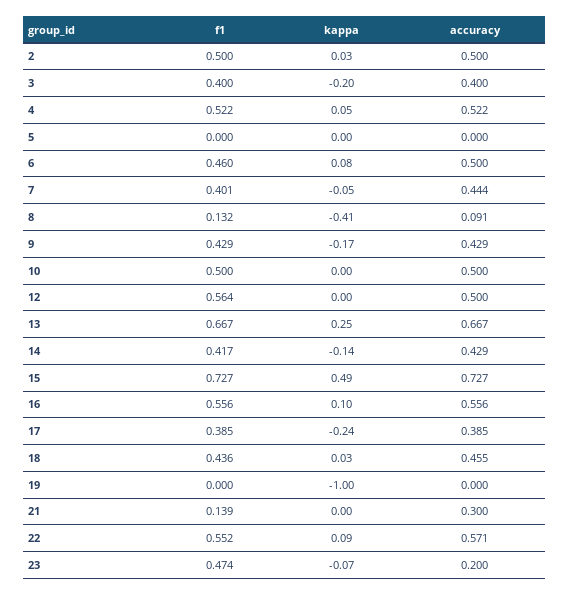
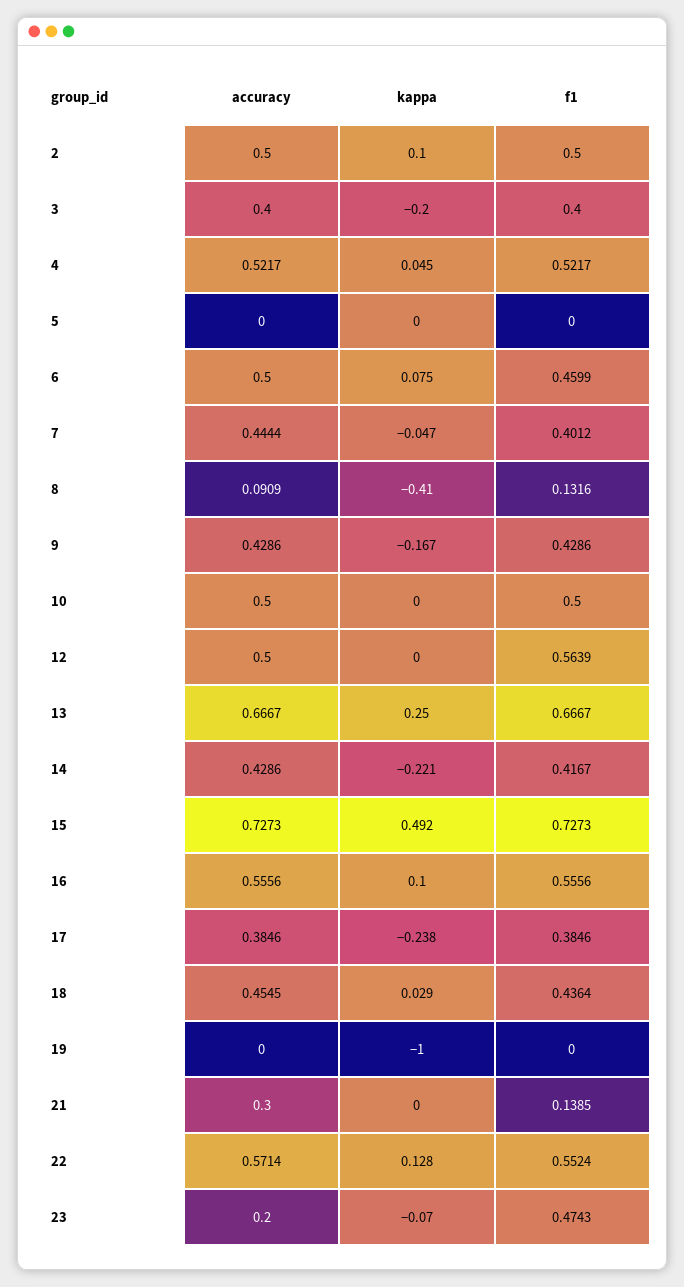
  {
    "f1": {
      "2": 0.5,
      "3": 0.4,
      "4": 0.5217,
      "5": 0,
      "6": 0.4599,
      "7": 0.4012,
      "8": 0.1316,
      "9": 0.4286,
      "10": 0.5,
      "12": 0.5639,
      "13": 0.6667,
      "14": 0.4167,
      "15": 0.7273,
      "16": 0.5556,
      "17": 0.3846,
      "18": 0.4364,
      "19": 0,
      "21": 0.1385,
      "22": 0.5524,
      "23": 0.4743
    },
    "kappa": {
-     "2": 0.03,
+     "2": 0.1,
      "3": -0.2,
      "4": 0.045,
      "5": 0,
      "6": 0.075,
      "7": -0.047,
      "8": -0.41,
      "9": -0.167,
      "10": 0,
      "12": 0,
      "13": 0.25,
-     "14": -0.14,
+     "14": -0.221,
      "15": 0.492,
      "16": 0.1,
      "17": -0.238,
      "18": 0.029,
      "19": -1,
      "21": 0,
-     "22": 0.09,
+     "22": 0.128,
      "23": -0.07
    },
    "accuracy": {
      "2": 0.5,
      "3": 0.4,
      "4": 0.5217,
      "5": 0,
      "6": 0.5,
      "7": 0.4444,
      "8": 0.0909,
      "9": 0.4286,
      "10": 0.5,
      "12": 0.5,
      "13": 0.6667,
      "14": 0.4286,
      "15": 0.7273,
      "16": 0.5556,
      "17": 0.3846,
      "18": 0.4545,
      "19": 0,
      "21": 0.3,
      "22": 0.5714,
      "23": 0.2
    }
  }

